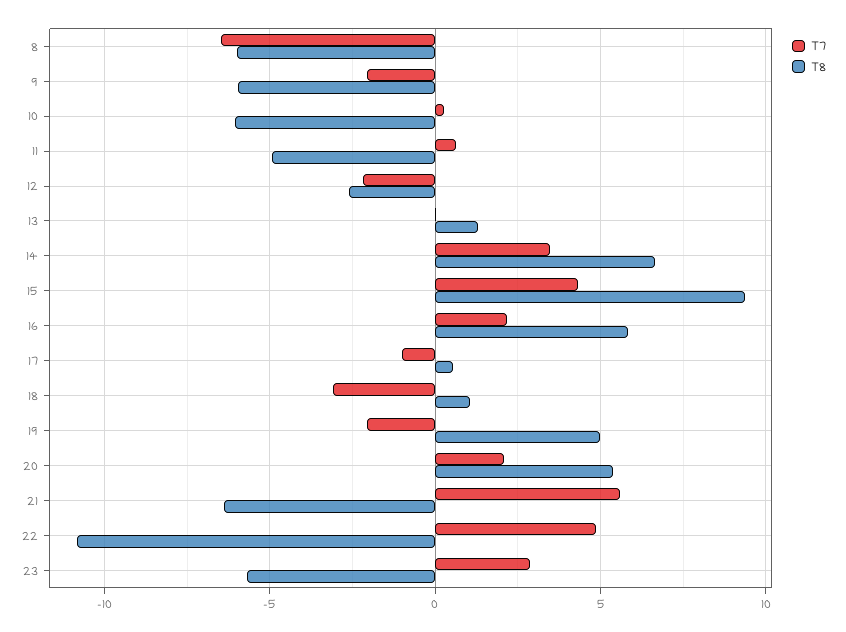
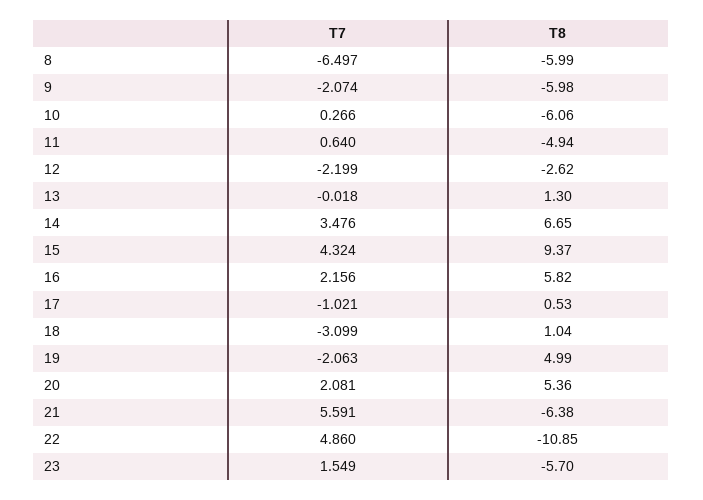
  {
    "T7": {
      "8": -6.497,
      "9": -2.074,
      "10": 0.266,
      "11": 0.64,
      "12": -2.199,
      "13": -0.018,
      "14": 3.476,
      "15": 4.324,
      "16": 2.156,
      "17": -1.021,
      "18": -3.099,
      "19": -2.063,
      "20": 2.081,
      "21": 5.591,
      "22": 4.86,
-     "23": 3
+     "23": 1.549
    },
    "T8": {
      "8": -5.99,
      "9": -5.98,
      "10": -6.06,
      "11": -4.94,
      "12": -2.62,
      "13": 1.3,
      "14": 6.65,
      "15": 9.37,
      "16": 5.82,
      "17": 0.53,
      "18": 1.04,
      "19": 4.99,
      "20": 5.36,
      "21": -6.38,
      "22": -10.85,
      "23": -5.7
    }
  }

